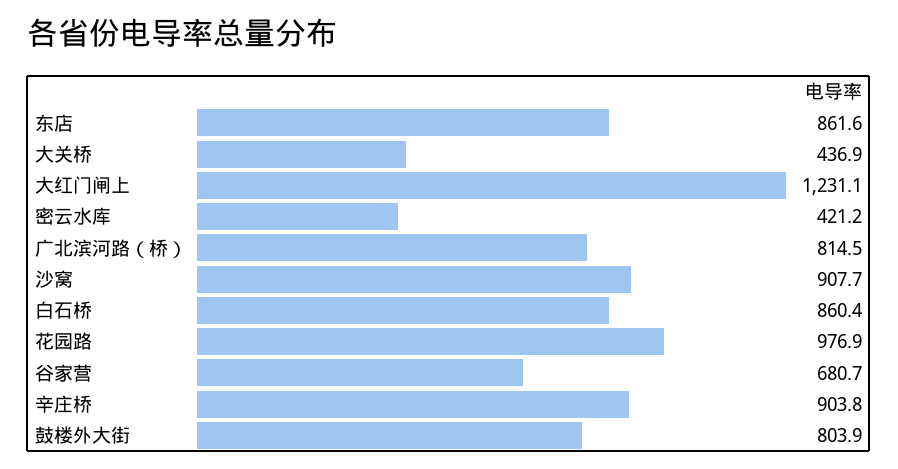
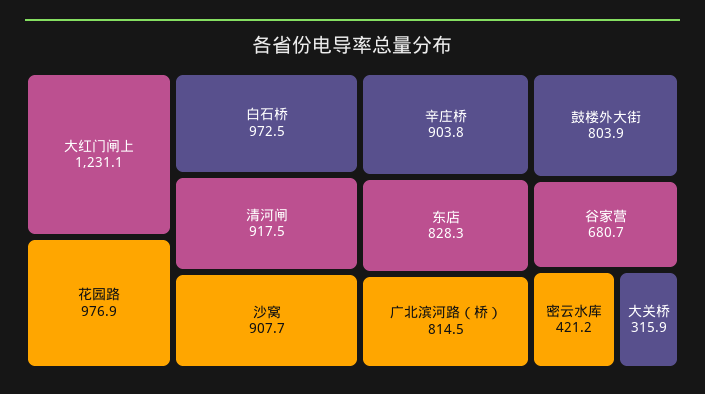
  {
-   "东店": 861.6,
+   "东店": 828.3,
-   "大关桥": 436.9,
+   "大关桥": 315.9,
    "大红门闸上": 1231.1,
    "密云水库": 421.2,
    "广北滨河路（桥）": 814.5,
    "沙窝": 907.7,
-   "白石桥": 860.4,
+   "白石桥": 972.5,
    "花园路": 976.9,
    "谷家营": 680.7,
    "辛庄桥": 903.8,
-   "鼓楼外大街": 803.9
+   "鼓楼外大街": 803.9,
+   "清河闸": 917.5
  }

